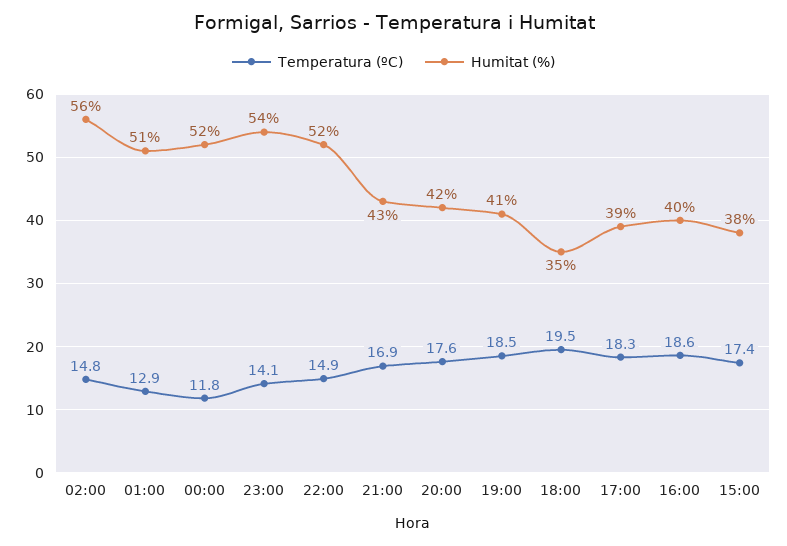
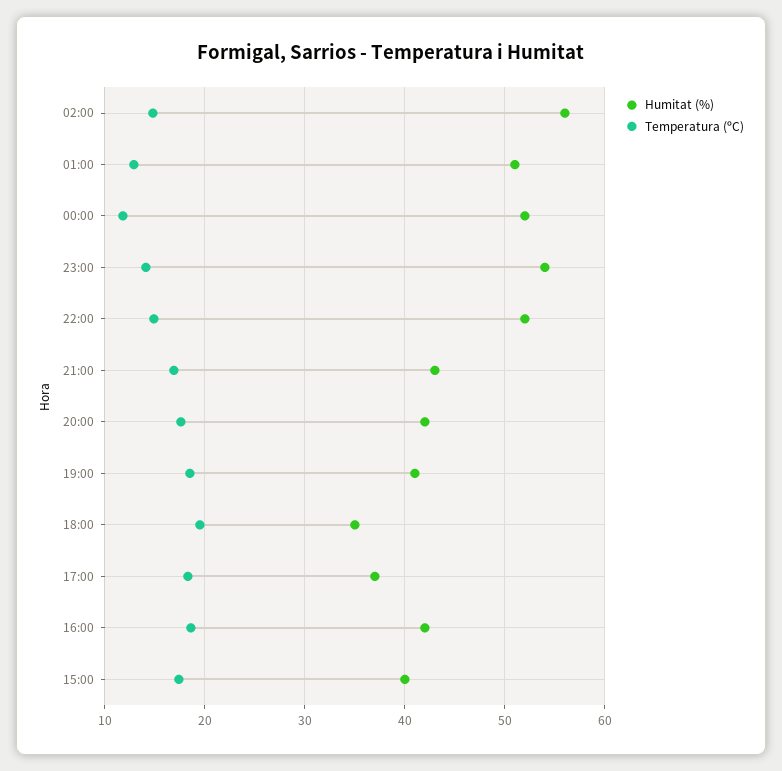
  {
    "Temperatura (ºC)": {
      "02:00": 14.8,
      "01:00": 12.9,
      "00:00": 11.8,
      "23:00": 14.1,
      "22:00": 14.9,
      "21:00": 16.9,
      "20:00": 17.6,
      "19:00": 18.5,
      "18:00": 19.5,
      "17:00": 18.3,
      "16:00": 18.6,
      "15:00": 17.4
    },
    "Humitat (%)": {
      "02:00": 56,
      "01:00": 51,
      "00:00": 52,
      "23:00": 54,
      "22:00": 52,
      "21:00": 43,
      "20:00": 42,
      "19:00": 41,
      "18:00": 35,
-     "17:00": 39,
+     "17:00": 37,
-     "16:00": 40,
+     "16:00": 42,
-     "15:00": 38
+     "15:00": 40
    }
  }

